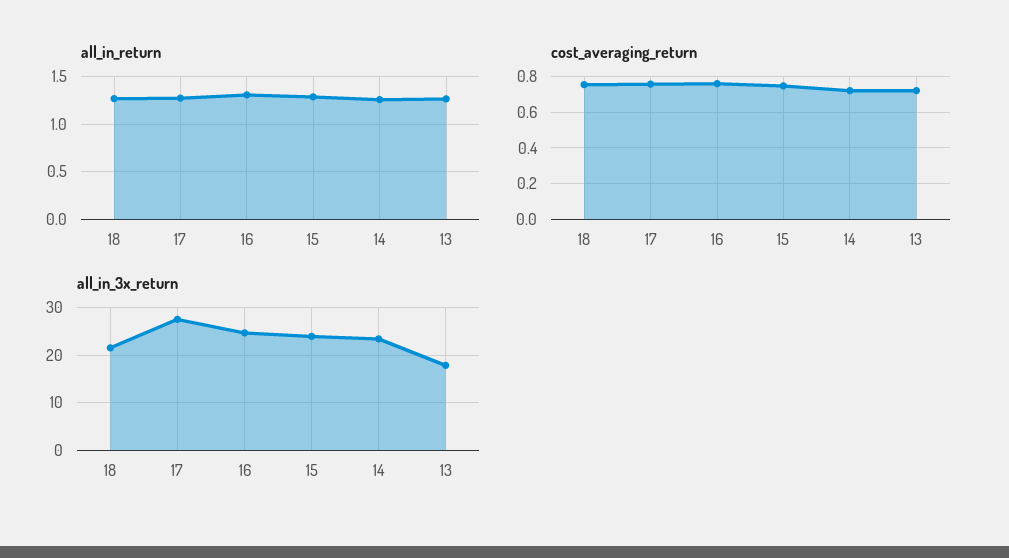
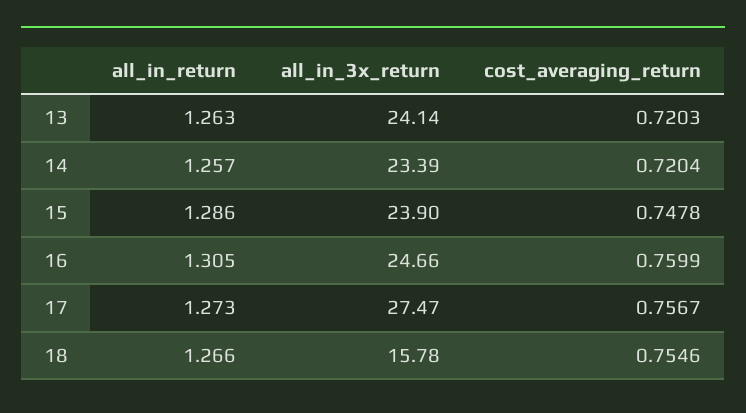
  {
    "all_in_return": {
      "18": 1.266,
      "17": 1.273,
      "16": 1.305,
      "15": 1.286,
      "14": 1.257,
      "13": 1.263
    },
    "cost_averaging_return": {
      "18": 0.7546,
      "17": 0.7567,
      "16": 0.7599,
      "15": 0.7478,
      "14": 0.7204,
      "13": 0.7203
    },
    "all_in_3x_return": {
-     "18": 22,
+     "18": 15.78,
      "17": 27.47,
      "16": 24.66,
      "15": 23.9,
      "14": 23.39,
-     "13": 18
+     "13": 24.14
    }
  }

